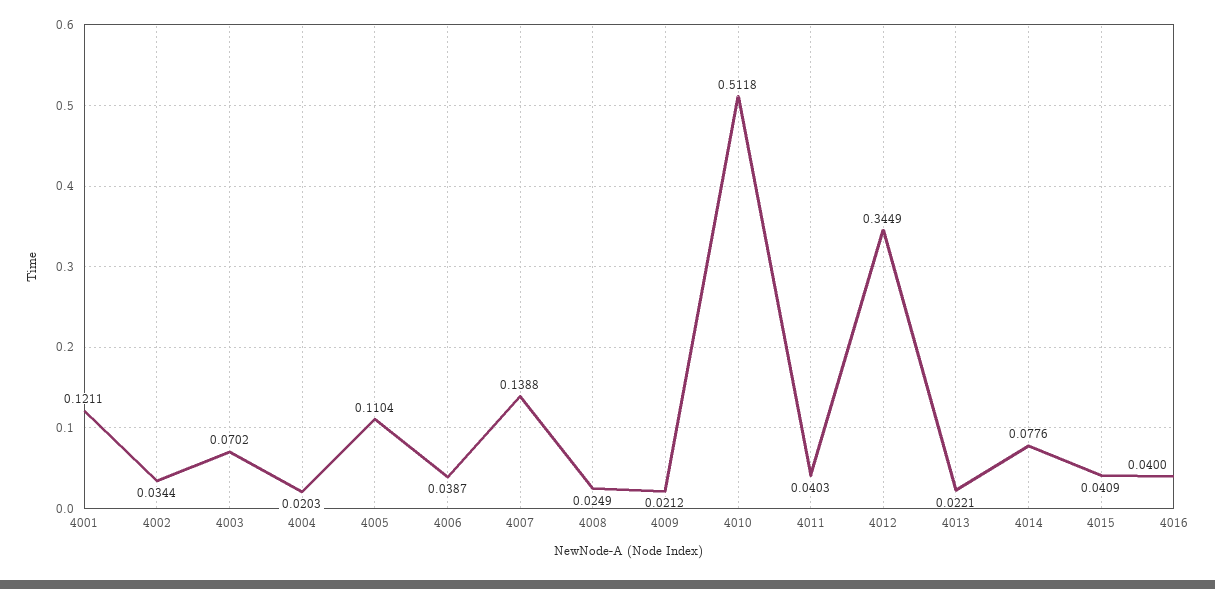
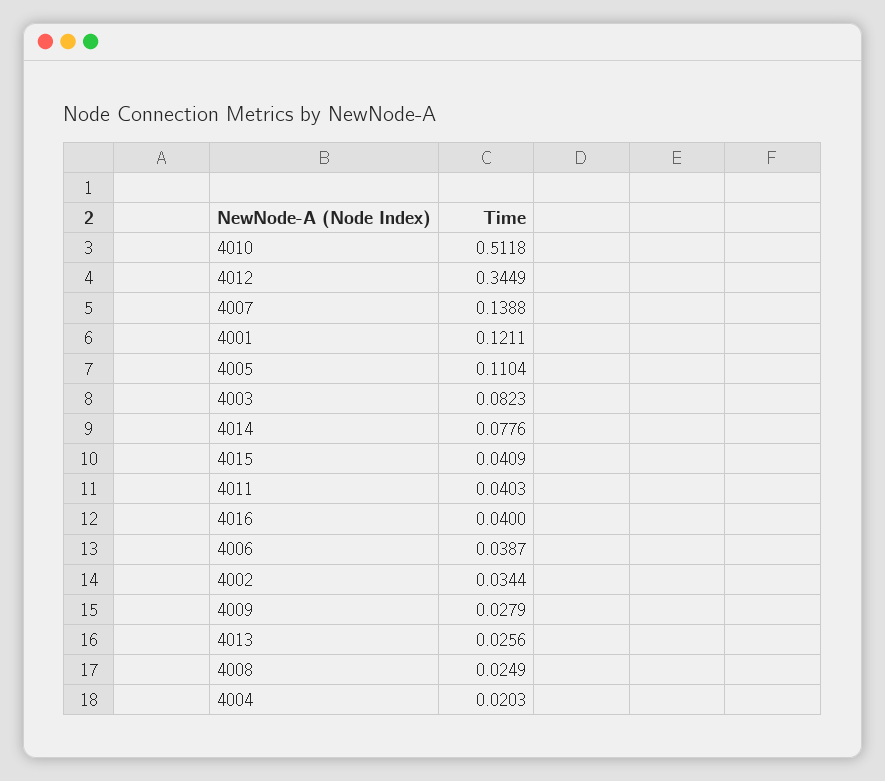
  {
    "4001": 0.1211,
    "4002": 0.0344,
-   "4003": 0.0702,
+   "4003": 0.0823,
    "4004": 0.0203,
    "4005": 0.1104,
    "4006": 0.0387,
    "4007": 0.1388,
    "4008": 0.0249,
-   "4009": 0.0212,
+   "4009": 0.0279,
    "4010": 0.5118,
    "4011": 0.0403,
    "4012": 0.3449,
-   "4013": 0.0221,
+   "4013": 0.0256,
    "4014": 0.0776,
    "4015": 0.0409,
    "4016": 0.04
  }

